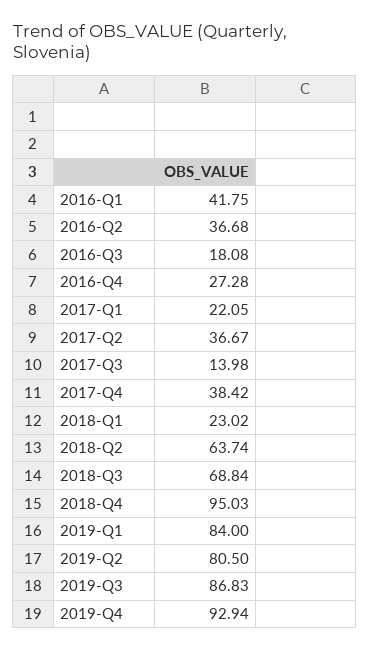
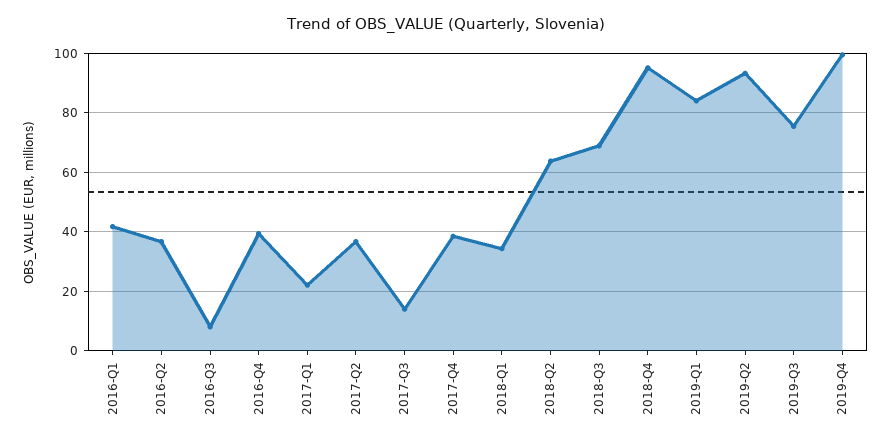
  {
    "2016-Q1": 41.75,
    "2016-Q2": 36.68,
-   "2016-Q3": 18.08,
+   "2016-Q3": 7.5,
-   "2016-Q4": 27.28,
+   "2016-Q4": 40,
    "2017-Q1": 22.05,
    "2017-Q2": 36.67,
    "2017-Q3": 13.98,
    "2017-Q4": 38.42,
-   "2018-Q1": 23.02,
+   "2018-Q1": 35,
    "2018-Q2": 63.74,
    "2018-Q3": 68.84,
    "2018-Q4": 95.03,
    "2019-Q1": 84,
-   "2019-Q2": 80.5,
+   "2019-Q2": 92.5,
-   "2019-Q3": 86.83,
+   "2019-Q3": 75,
-   "2019-Q4": 92.94
+   "2019-Q4": 100
  }

